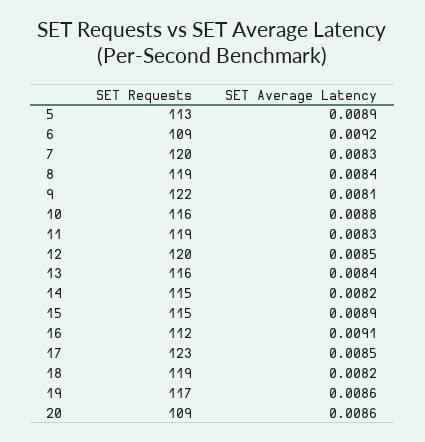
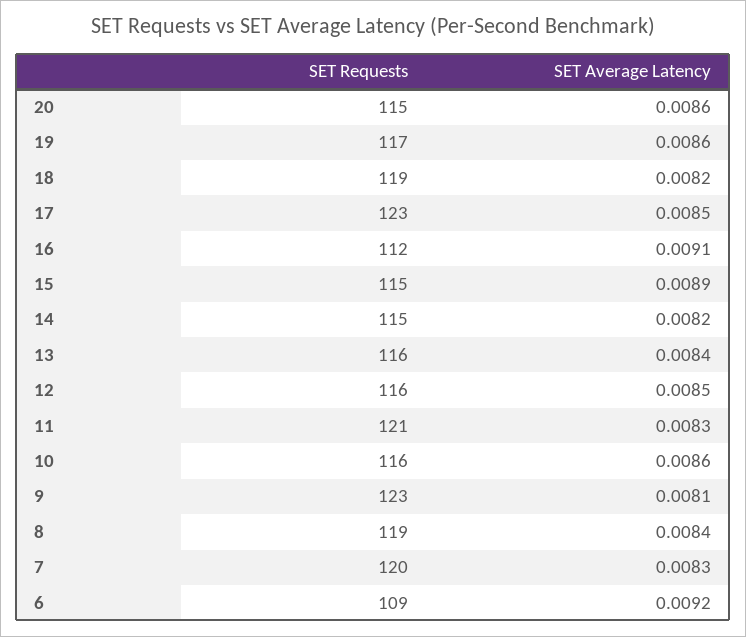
  {
    "SET Requests": {
-     "5": 113,
      "6": 109,
      "7": 120,
      "8": 119,
-     "9": 122,
+     "9": 123,
      "10": 116,
-     "11": 119,
+     "11": 121,
-     "12": 120,
+     "12": 116,
      "13": 116,
      "14": 115,
      "15": 115,
      "16": 112,
      "17": 123,
      "18": 119,
      "19": 117,
-     "20": 109
+     "20": 115
    },
    "SET Average Latency": {
-     "5": 0.0089,
      "6": 0.0092,
      "7": 0.0083,
      "8": 0.0084,
      "9": 0.0081,
-     "10": 0.0088,
+     "10": 0.0086,
      "11": 0.0083,
      "12": 0.0085,
      "13": 0.0084,
      "14": 0.0082,
      "15": 0.0089,
      "16": 0.0091,
      "17": 0.0085,
      "18": 0.0082,
      "19": 0.0086,
      "20": 0.0086
    }
  }

